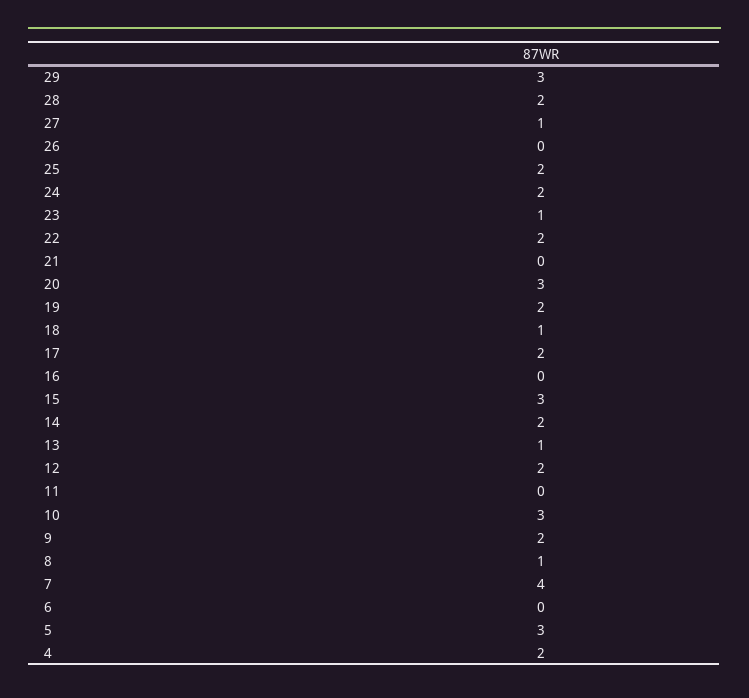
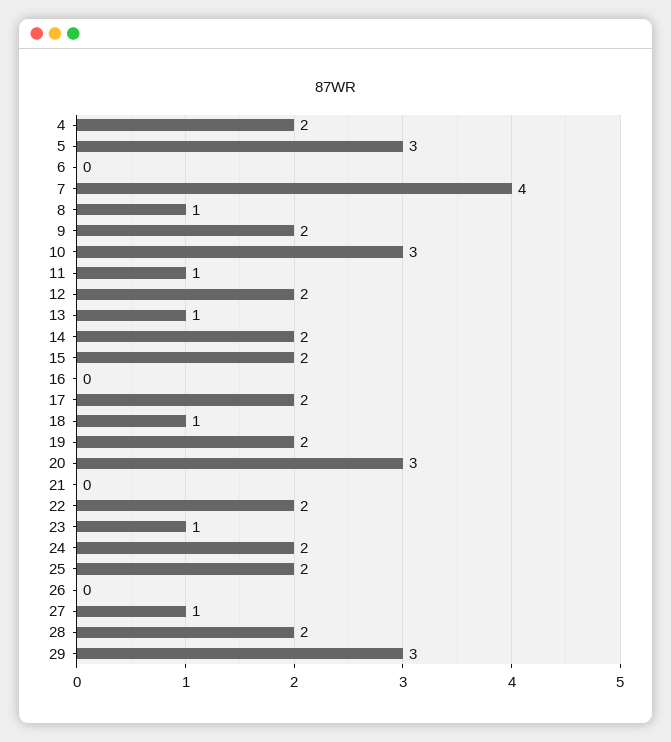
  {
    "29": 3,
    "28": 2,
    "27": 1,
    "26": 0,
    "25": 2,
    "24": 2,
    "23": 1,
    "22": 2,
    "21": 0,
    "20": 3,
    "19": 2,
    "18": 1,
    "17": 2,
    "16": 0,
-   "15": 3,
+   "15": 2,
    "14": 2,
    "13": 1,
    "12": 2,
-   "11": 0,
+   "11": 1,
    "10": 3,
    "9": 2,
    "8": 1,
    "7": 4,
    "6": 0,
    "5": 3,
    "4": 2
  }

